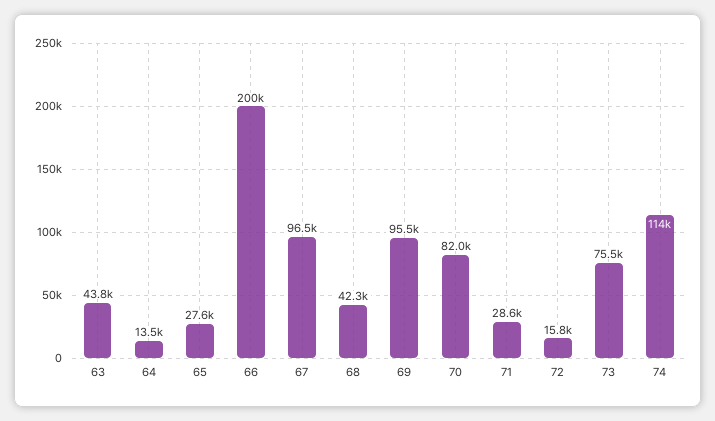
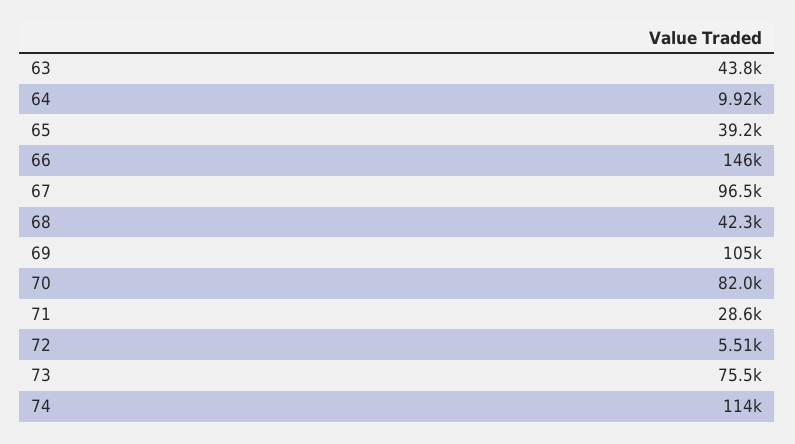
  {
    "63": 43800,
-   "64": 13500,
+   "64": 9920,
-   "65": 27600,
+   "65": 39200,
-   "66": 200000,
+   "66": 146000,
    "67": 96500,
    "68": 42300,
-   "69": 95500,
+   "69": 105000,
    "70": 82000,
    "71": 28600,
-   "72": 15800,
+   "72": 5510,
    "73": 75500,
    "74": 114000
  }

